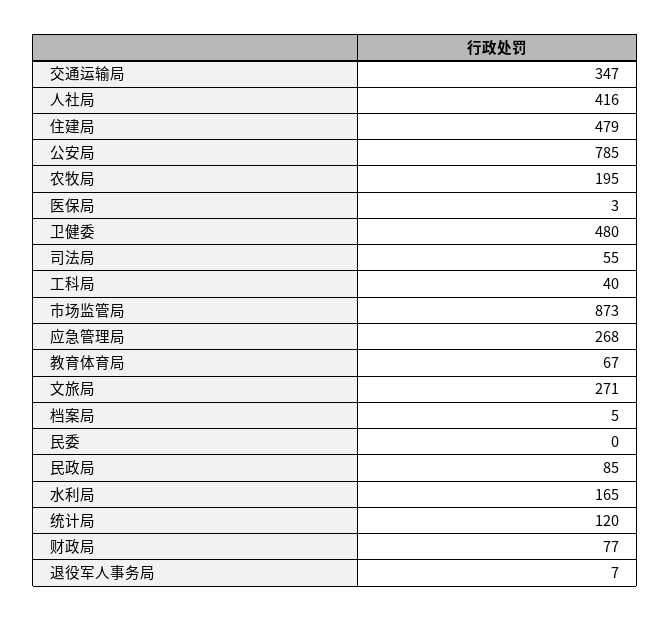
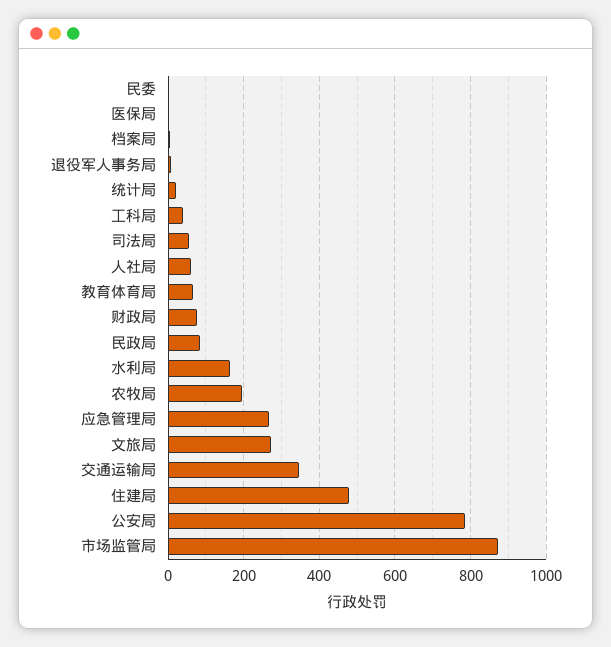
  {
    "交通运输局": 347,
-   "人社局": 416,
+   "人社局": 60,
    "住建局": 479,
    "公安局": 785,
    "农牧局": 195,
    "医保局": 3,
-   "卫健委": 480,
    "司法局": 55,
    "工科局": 40,
    "市场监管局": 873,
    "应急管理局": 268,
    "教育体育局": 67,
    "文旅局": 271,
    "档案局": 5,
    "民委": 0,
    "民政局": 85,
    "水利局": 165,
-   "统计局": 120,
+   "统计局": 20,
    "财政局": 77,
    "退役军人事务局": 7
  }

